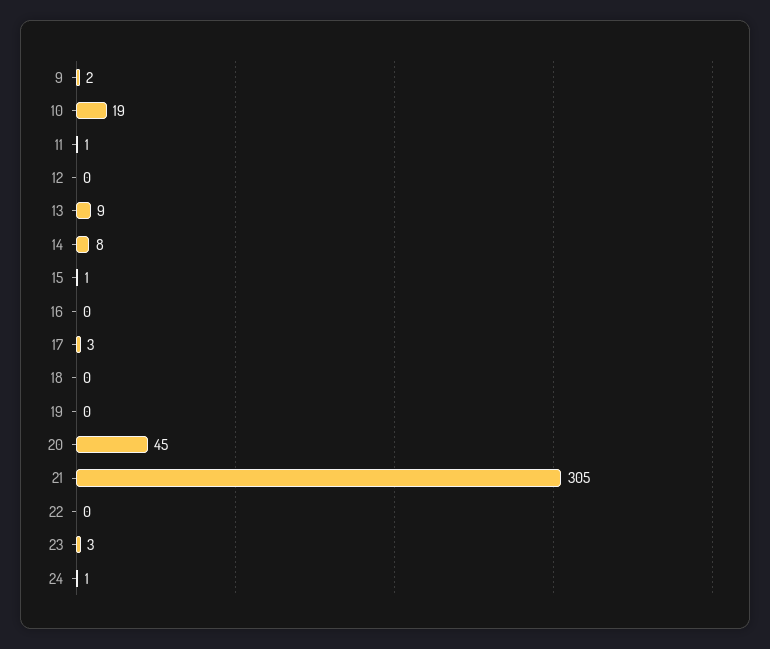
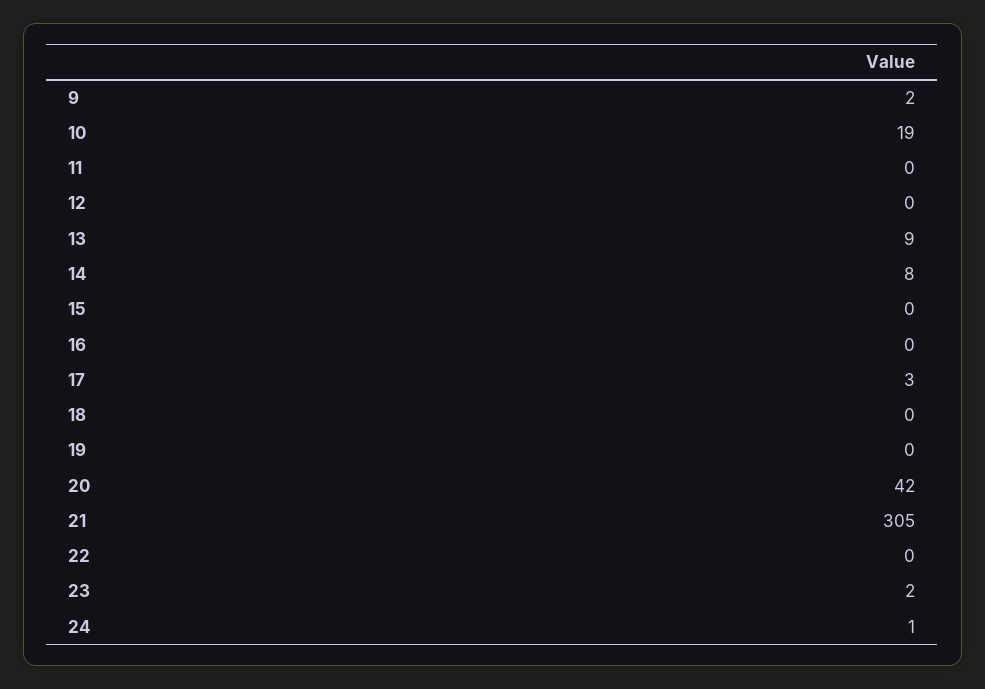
  {
    "9": 2,
    "10": 19,
-   "11": 1,
+   "11": 0,
    "12": 0,
    "13": 9,
    "14": 8,
-   "15": 1,
+   "15": 0,
    "16": 0,
    "17": 3,
    "18": 0,
    "19": 0,
-   "20": 45,
+   "20": 42,
    "21": 305,
    "22": 0,
-   "23": 3,
+   "23": 2,
    "24": 1
  }

